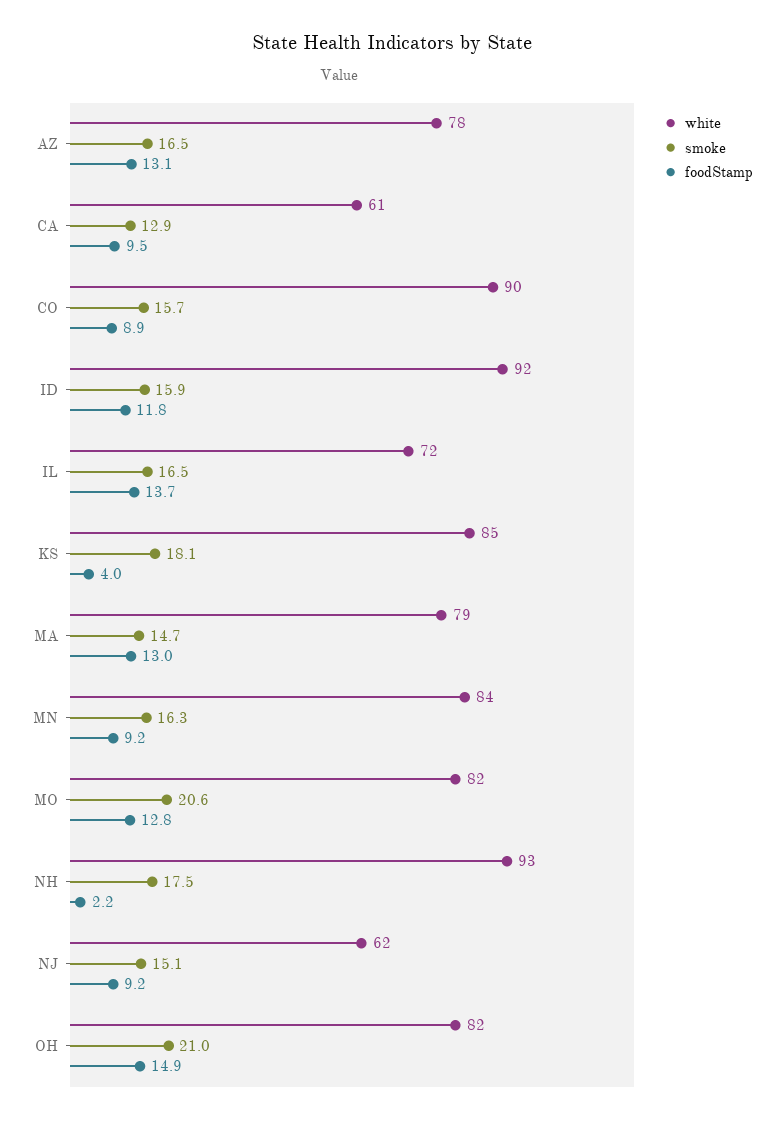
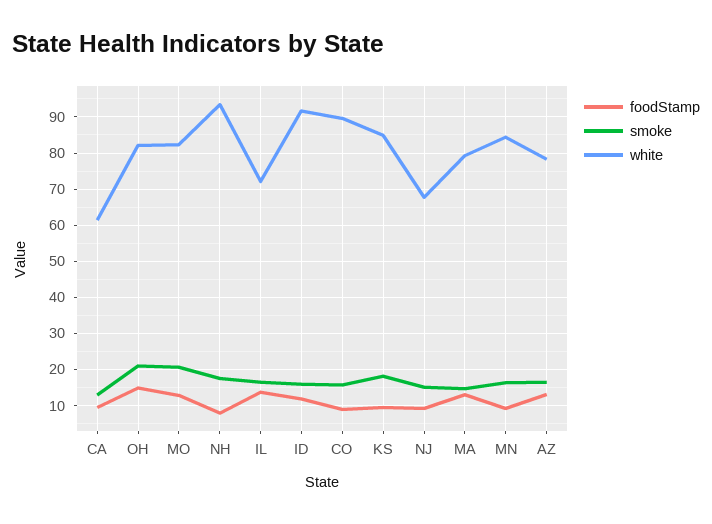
  {
    "white": {
      "AZ": 78,
      "CA": 61,
      "CO": 90,
      "ID": 92,
      "IL": 72,
      "KS": 85,
      "MA": 79,
      "MN": 84,
      "MO": 82,
      "NH": 93,
-     "NJ": 62,
+     "NJ": 68,
      "OH": 82
    },
    "smoke": {
      "AZ": 16.5,
      "CA": 12.9,
      "CO": 15.7,
      "ID": 15.9,
      "IL": 16.5,
      "KS": 18.1,
      "MA": 14.7,
      "MN": 16.3,
      "MO": 20.6,
      "NH": 17.5,
      "NJ": 15.1,
      "OH": 21
    },
    "foodStamp": {
      "AZ": 13.1,
      "CA": 9.5,
      "CO": 8.9,
      "ID": 11.8,
      "IL": 13.7,
-     "KS": 4,
+     "KS": 10,
      "MA": 13,
      "MN": 9.2,
      "MO": 12.8,
-     "NH": 2.2,
+     "NH": 8,
      "NJ": 9.2,
      "OH": 14.9
    }
  }

